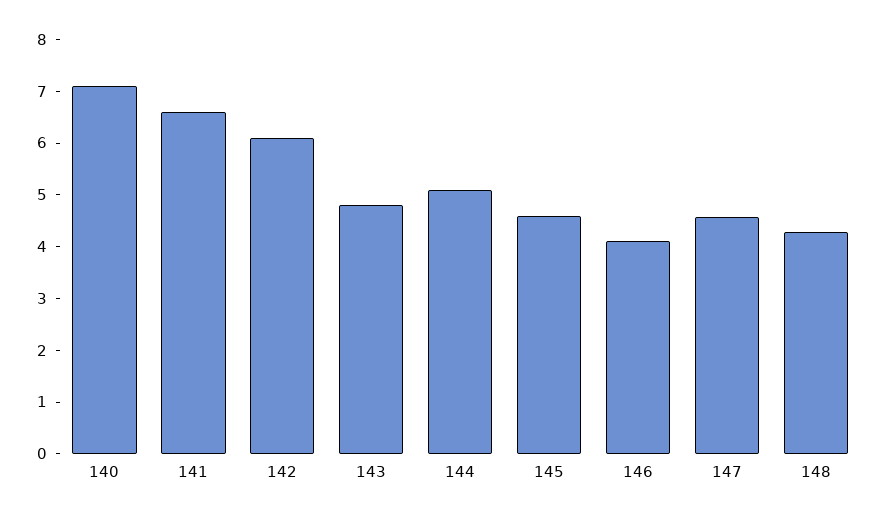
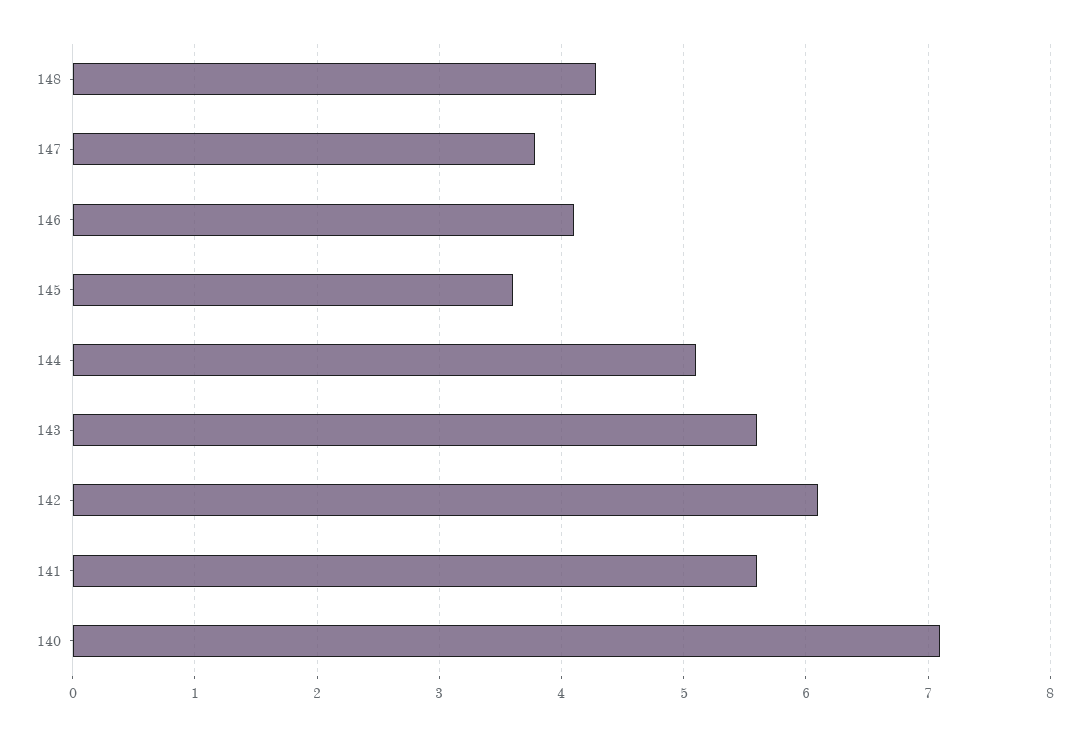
  {
    "140": 7.1,
-   "141": 6.6,
+   "141": 5.6,
    "142": 6.1,
-   "143": 4.8,
+   "143": 5.6,
    "144": 5.1,
-   "145": 4.6,
+   "145": 3.6,
    "146": 4.1,
-   "147": 4.6,
+   "147": 3.8,
    "148": 4.3
  }

